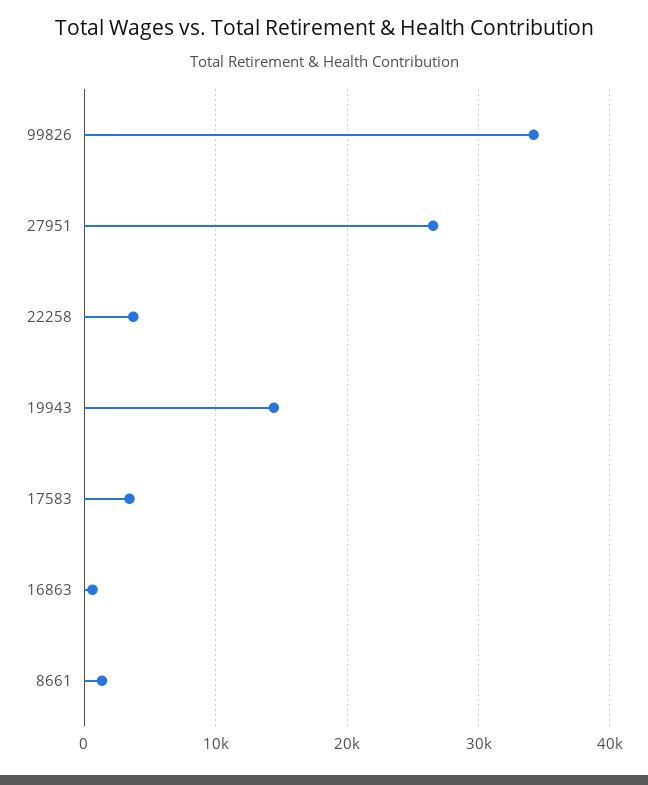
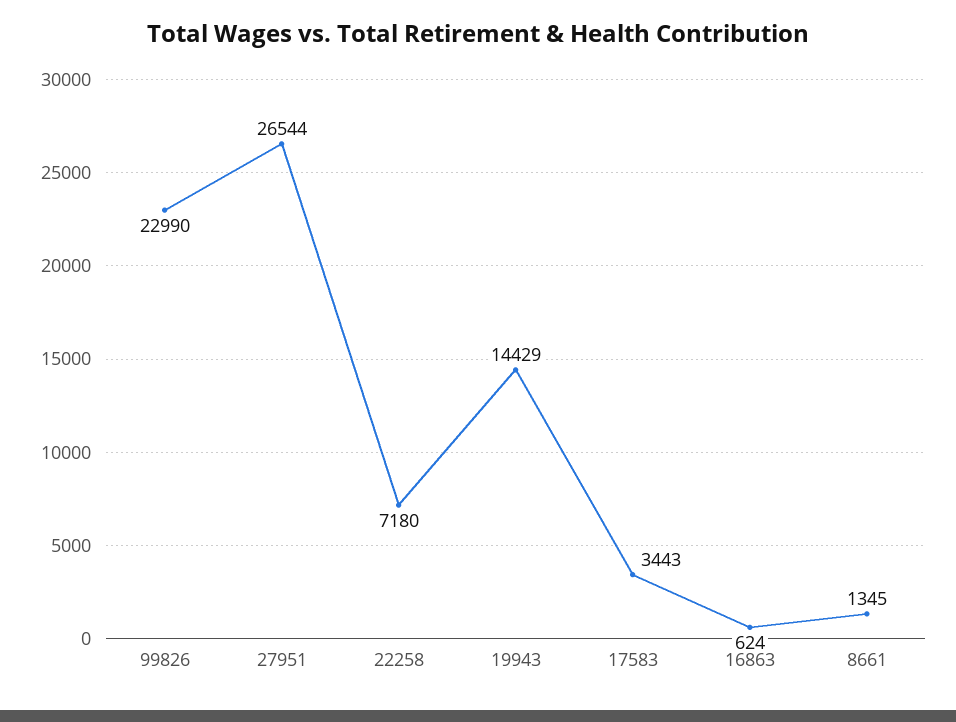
  {
-   "99826": 34000,
+   "99826": 22990,
    "27951": 26544,
-   "22258": 4000,
+   "22258": 7180,
    "19943": 14429,
    "17583": 3443,
    "16863": 624,
    "8661": 1345
  }

